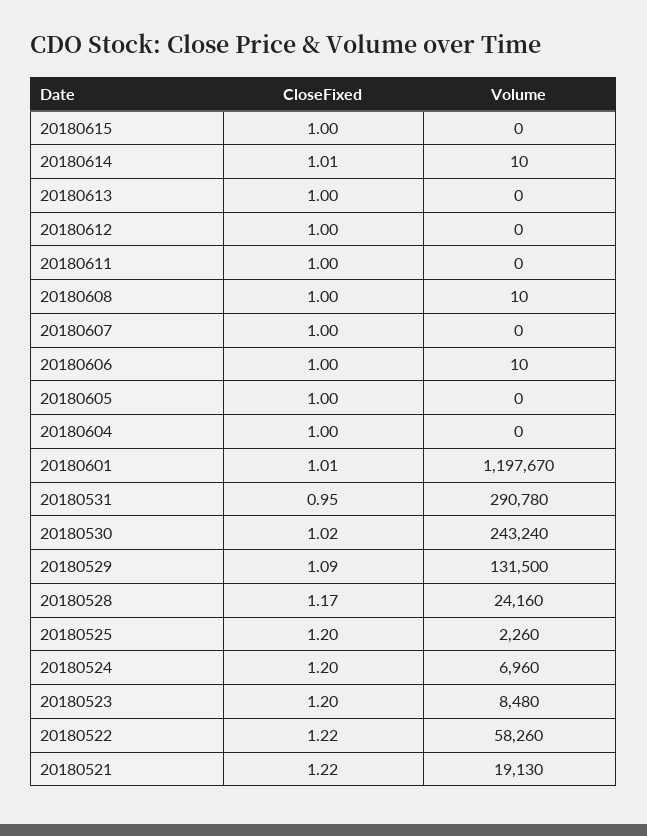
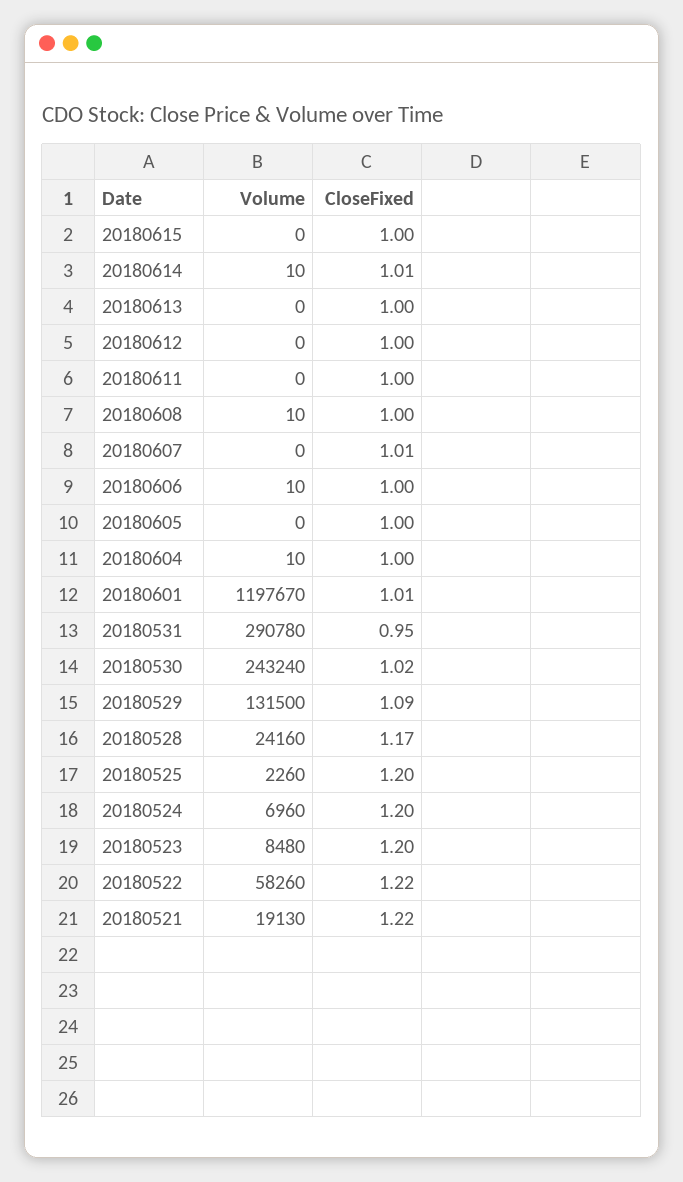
  {
    "CloseFixed": {
      "20180615": 1,
      "20180614": 1.01,
      "20180613": 1,
      "20180612": 1,
      "20180611": 1,
      "20180608": 1,
-     "20180607": 1,
+     "20180607": 1.01,
      "20180606": 1,
      "20180605": 1,
      "20180604": 1,
      "20180601": 1.01,
      "20180531": 0.95,
      "20180530": 1.02,
      "20180529": 1.09,
      "20180528": 1.17,
      "20180525": 1.2,
      "20180524": 1.2,
      "20180523": 1.2,
      "20180522": 1.22,
      "20180521": 1.22
    },
    "Volume": {
      "20180615": 0,
      "20180614": 10,
      "20180613": 0,
      "20180612": 0,
      "20180611": 0,
      "20180608": 10,
      "20180607": 0,
      "20180606": 10,
      "20180605": 0,
-     "20180604": 0,
+     "20180604": 10,
      "20180601": 1197670,
      "20180531": 290780,
      "20180530": 243240,
      "20180529": 131500,
      "20180528": 24160,
      "20180525": 2260,
      "20180524": 6960,
      "20180523": 8480,
      "20180522": 58260,
      "20180521": 19130
    }
  }

